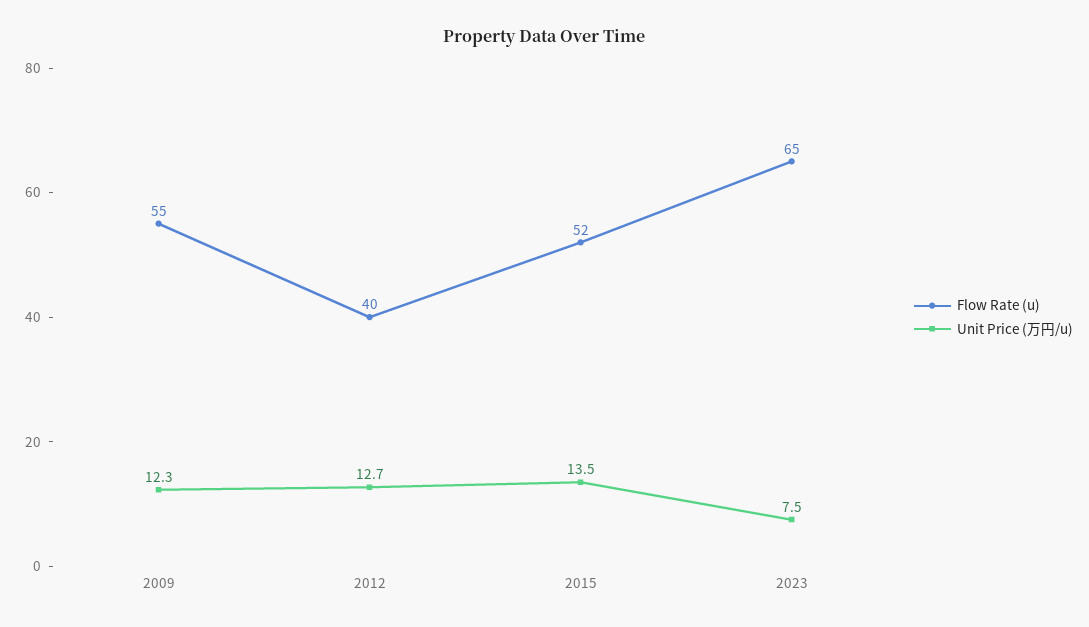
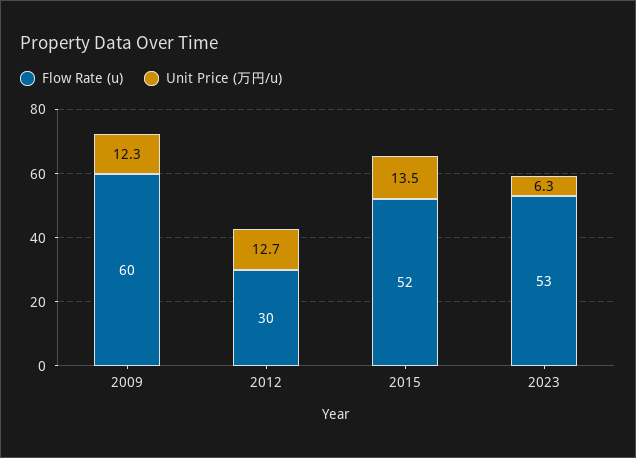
  {
    "Flow Rate (u)": {
-     "2009": 55,
+     "2009": 60,
-     "2012": 40,
+     "2012": 30,
      "2015": 52,
-     "2023": 65
+     "2023": 53
    },
    "Unit Price (万円/u)": {
      "2009": 12.3,
      "2012": 12.7,
      "2015": 13.5,
-     "2023": 7.5
+     "2023": 6.3
    }
  }

